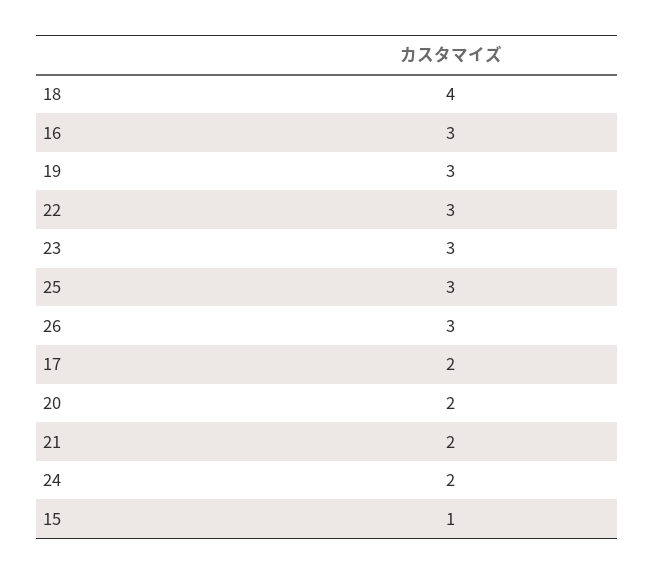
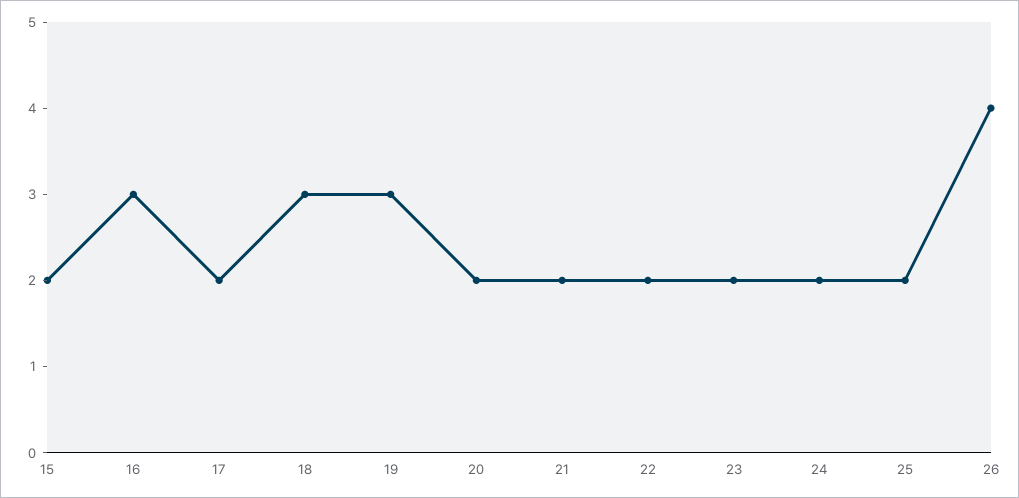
  {
-   "18": 4,
+   "18": 3,
    "16": 3,
    "19": 3,
-   "22": 3,
+   "22": 2,
-   "23": 3,
+   "23": 2,
-   "25": 3,
+   "25": 2,
-   "26": 3,
+   "26": 4,
    "17": 2,
    "20": 2,
    "21": 2,
    "24": 2,
-   "15": 1
+   "15": 2
  }

